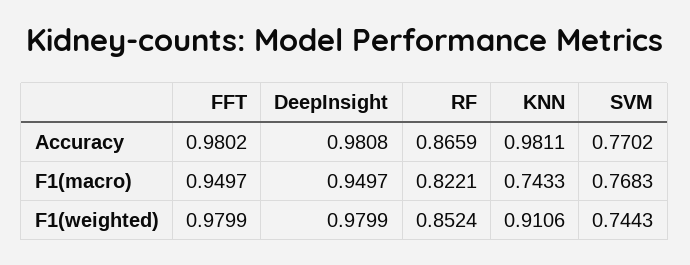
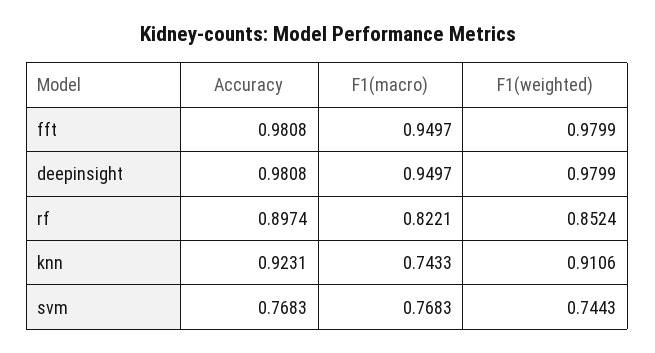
  {
    "FFT": {
-     "Accuracy": 0.9802,
+     "Accuracy": 0.9808,
      "F1(macro)": 0.9497,
      "F1(weighted)": 0.9799
    },
    "DeepInsight": {
      "Accuracy": 0.9808,
      "F1(macro)": 0.9497,
      "F1(weighted)": 0.9799
    },
    "RF": {
-     "Accuracy": 0.8659,
+     "Accuracy": 0.8974,
      "F1(macro)": 0.8221,
      "F1(weighted)": 0.8524
    },
    "KNN": {
-     "Accuracy": 0.9811,
+     "Accuracy": 0.9231,
      "F1(macro)": 0.7433,
      "F1(weighted)": 0.9106
    },
    "SVM": {
-     "Accuracy": 0.7702,
+     "Accuracy": 0.7683,
      "F1(macro)": 0.7683,
      "F1(weighted)": 0.7443
    }
  }

